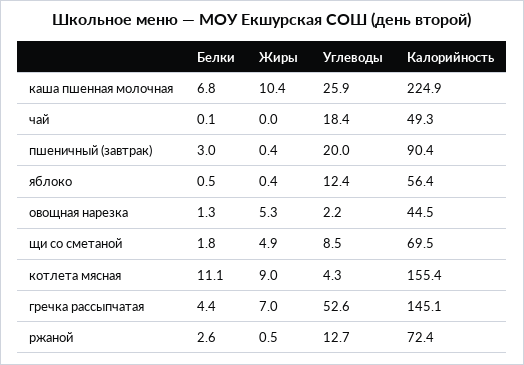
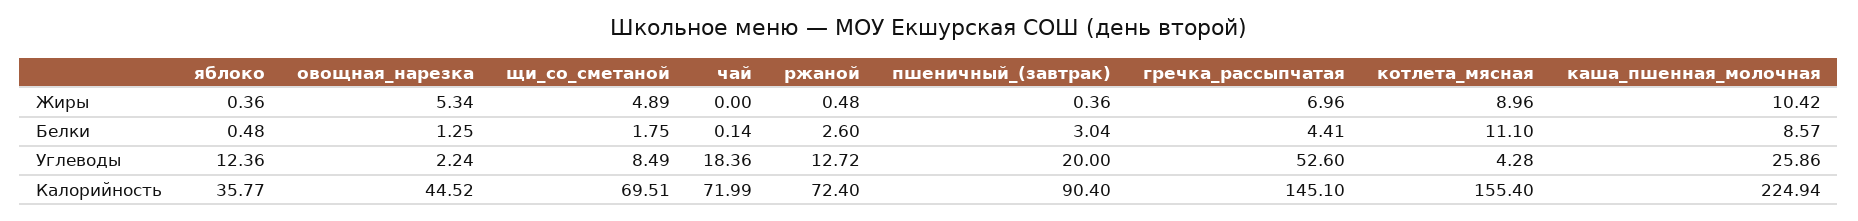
  {
    "Белки": {
-     "каша пшенная молочная": 6.8,
+     "каша пшенная молочная": 8.57,
      "чай": 0.14,
      "пшеничный (завтрак)": 3.04,
      "яблоко": 0.48,
      "овощная нарезка": 1.25,
      "щи со сметаной": 1.75,
      "котлета мясная": 11.1,
      "гречка рассыпчатая": 4.41,
      "ржаной": 2.6
    },
    "Жиры": {
      "каша пшенная молочная": 10.42,
      "чай": 0,
      "пшеничный (завтрак)": 0.36,
      "яблоко": 0.36,
      "овощная нарезка": 5.34,
      "щи со сметаной": 4.89,
      "котлета мясная": 8.96,
      "гречка рассыпчатая": 6.96,
      "ржаной": 0.48
    },
    "Углеводы": {
      "каша пшенная молочная": 25.86,
      "чай": 18.36,
      "пшеничный (завтрак)": 20,
      "яблоко": 12.36,
      "овощная нарезка": 2.24,
      "щи со сметаной": 8.49,
      "котлета мясная": 4.28,
      "гречка рассыпчатая": 52.6,
      "ржаной": 12.72
    },
    "Калорийность": {
      "каша пшенная молочная": 224.94,
-     "чай": 49.3,
+     "чай": 71.99,
      "пшеничный (завтрак)": 90.4,
-     "яблоко": 56.4,
+     "яблоко": 35.77,
      "овощная нарезка": 44.52,
      "щи со сметаной": 69.51,
      "котлета мясная": 155.4,
      "гречка рассыпчатая": 145.1,
      "ржаной": 72.4
    }
  }

